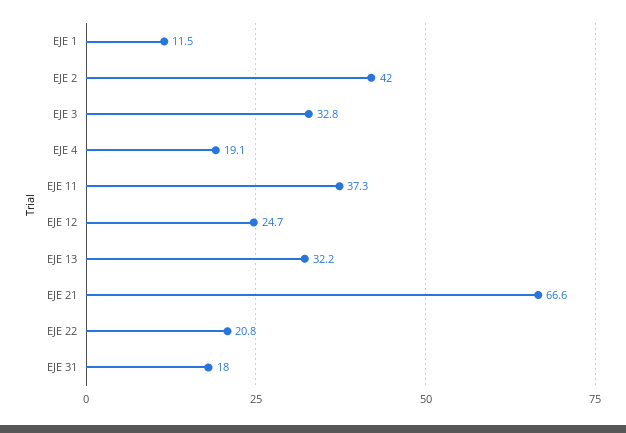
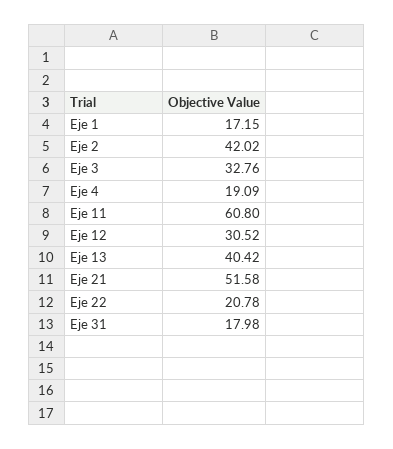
  {
-   "EJE 1": 11.5,
+   "EJE 1": 17.15,
    "EJE 2": 42.02,
    "EJE 3": 32.76,
    "EJE 4": 19.09,
-   "EJE 11": 37.3,
+   "EJE 11": 60.8,
-   "EJE 12": 24.7,
+   "EJE 12": 30.52,
-   "EJE 13": 32.2,
+   "EJE 13": 40.42,
-   "EJE 21": 66.6,
+   "EJE 21": 51.58,
    "EJE 22": 20.78,
    "EJE 31": 17.98
  }

